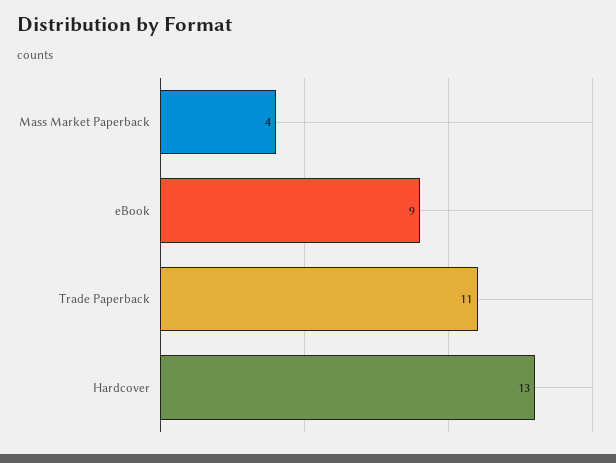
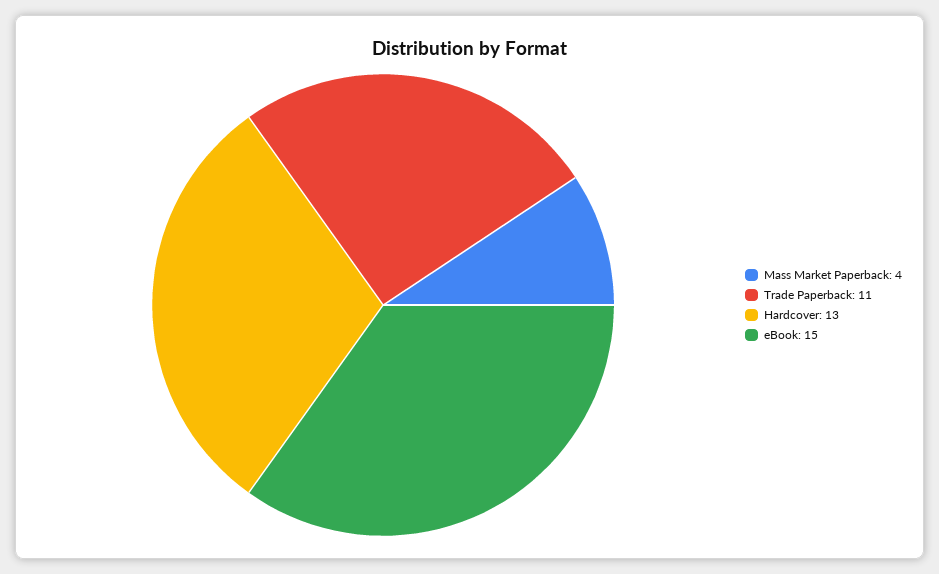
  {
    "Mass Market Paperback": 4,
-   "eBook": 9,
+   "eBook": 15,
    "Trade Paperback": 11,
    "Hardcover": 13
  }

